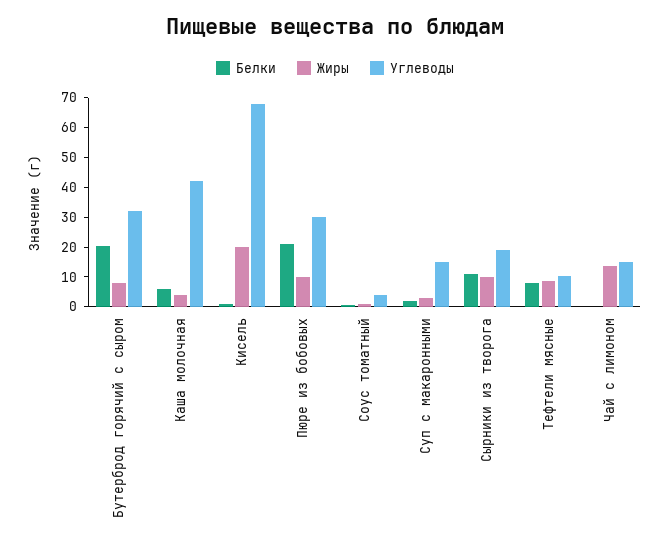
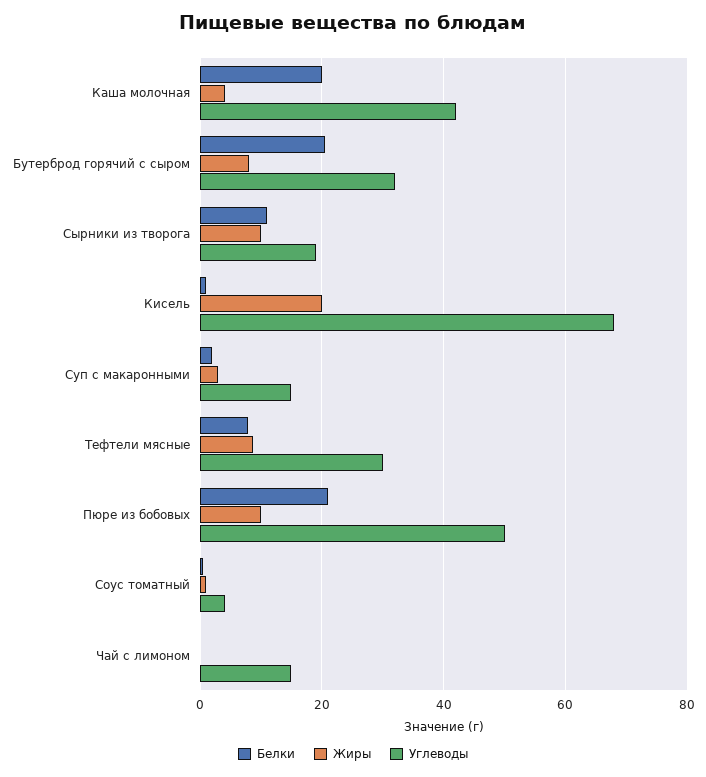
  {
    "Белки": {
      "Бутерброд горячий с сыром": 20,
-     "Каша молочная": 5,
+     "Каша молочная": 20,
      "Кисель": 2,
      "Пюре из бобовых": 22,
      "Соус томатный": 0,
      "Суп с макаронными": 2,
      "Сырники из творога": 12,
      "Тефтели мясные": 8,
      "Чай с лимоном": 0
    },
    "Жиры": {
      "Бутерброд горячий с сыром": 8,
      "Каша молочная": 4,
      "Кисель": 20,
      "Пюре из бобовых": 10,
      "Соус томатный": 2,
      "Суп с макаронными": 4,
      "Сырники из творога": 10,
      "Тефтели мясные": 8,
-     "Чай с лимоном": 15
+     "Чай с лимоном": 0
    },
    "Углеводы": {
      "Бутерброд горячий с сыром": 32,
      "Каша молочная": 42,
      "Кисель": 68,
-     "Пюре из бобовых": 30,
+     "Пюре из бобовых": 50,
      "Соус томатный": 4,
      "Суп с макаронными": 16,
      "Сырники из творога": 20,
-     "Тефтели мясные": 10,
+     "Тефтели мясные": 30,
      "Чай с лимоном": 16
    }
  }

